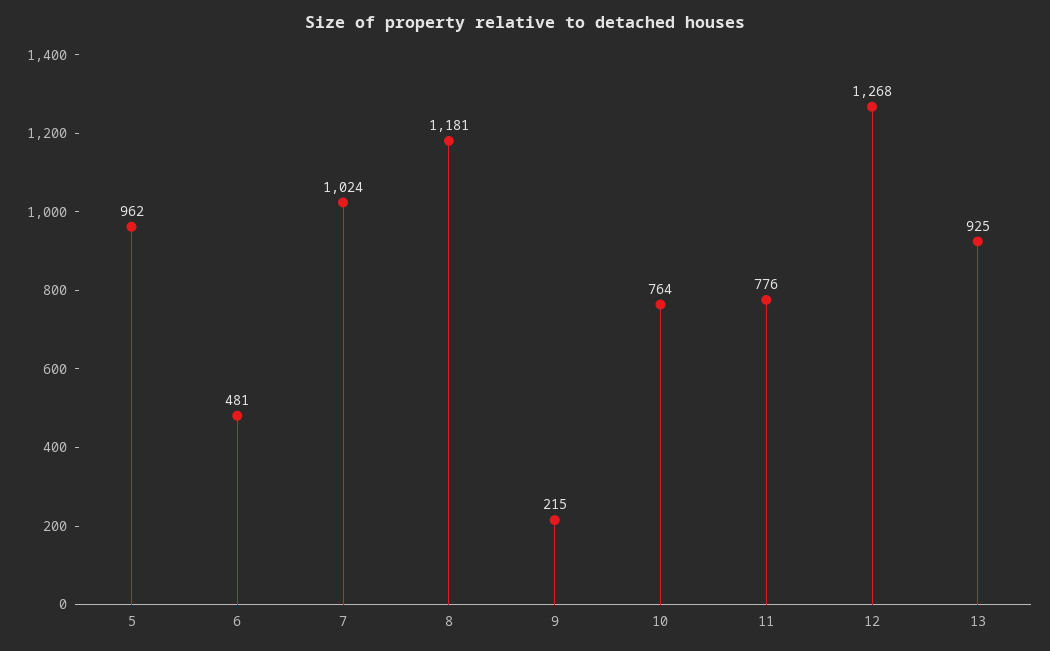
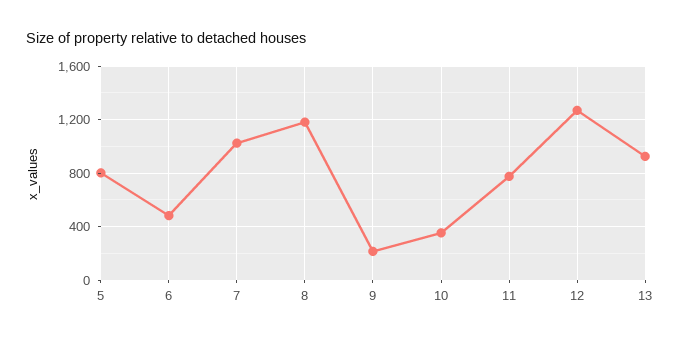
  {
-   "5": 962,
+   "5": 800,
    "6": 481,
    "7": 1024,
    "8": 1181,
    "9": 215,
-   "10": 764,
+   "10": 350,
    "11": 776,
    "12": 1268,
    "13": 925
  }

